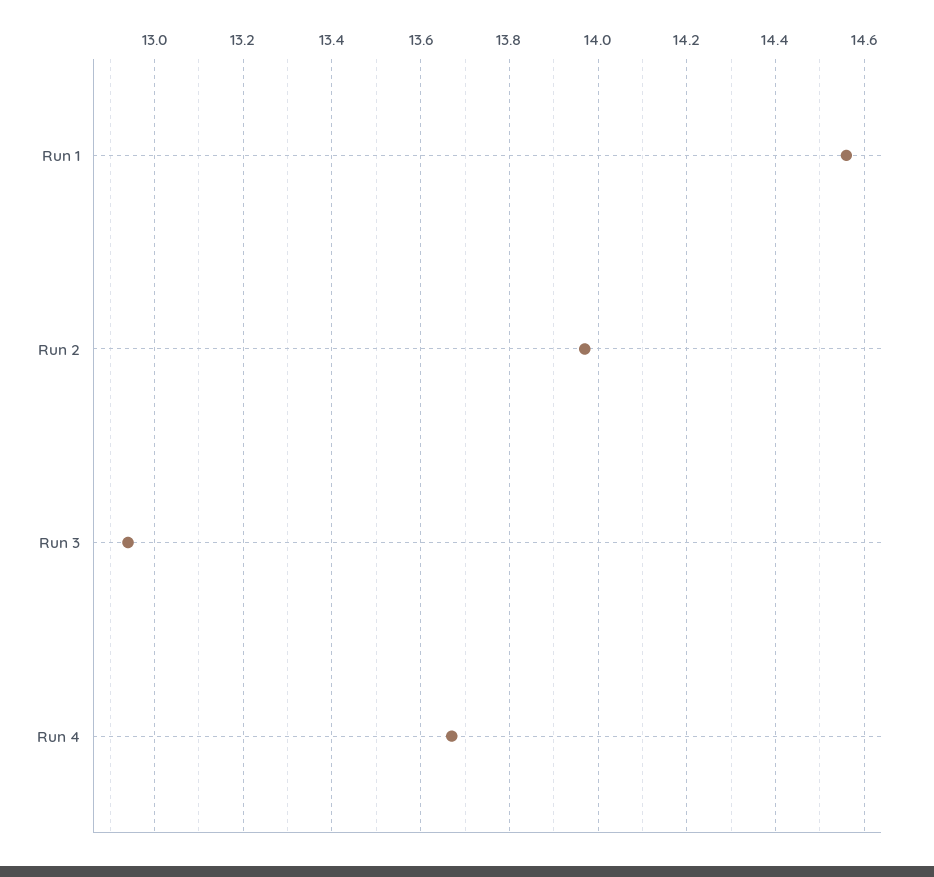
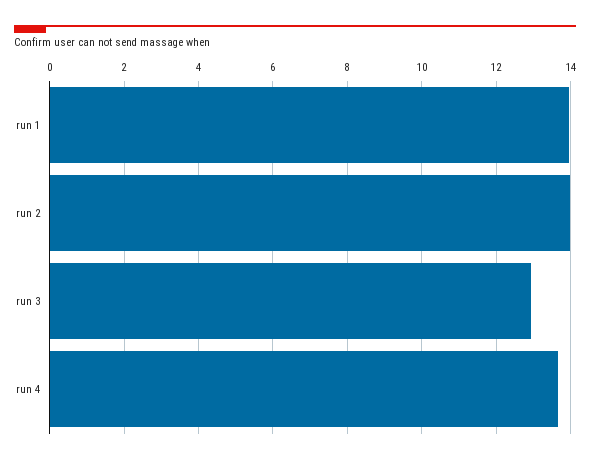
  {
-   "Run 1": 14.55,
+   "Run 1": 14,
    "Run 2": 13.95,
    "Run 3": 12.95,
    "Run 4": 13.65
  }

